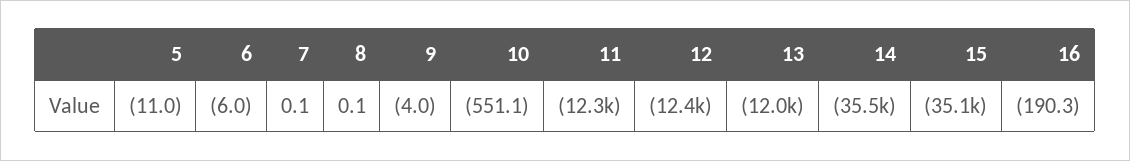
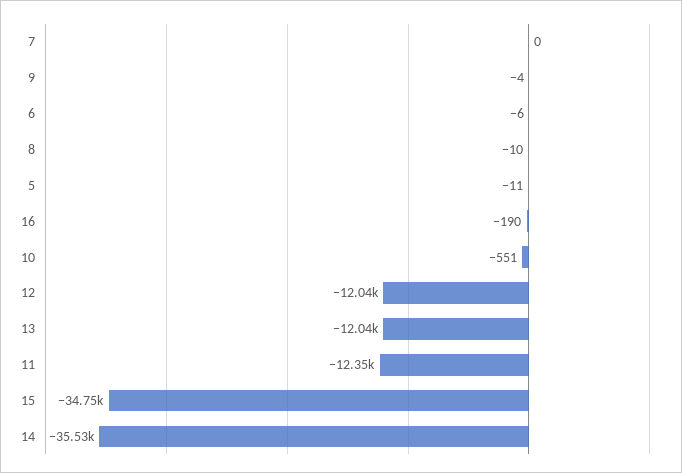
  {
    "5": -11,
    "6": -6,
    "7": 0.1,
-   "8": 0.1,
+   "8": -10,
    "9": -4,
    "10": -551.1,
    "11": -12350,
-   "12": -12400,
+   "12": -12040,
    "13": -12040,
    "14": -35530,
-   "15": -35100,
+   "15": -34750,
    "16": -190.3
  }

